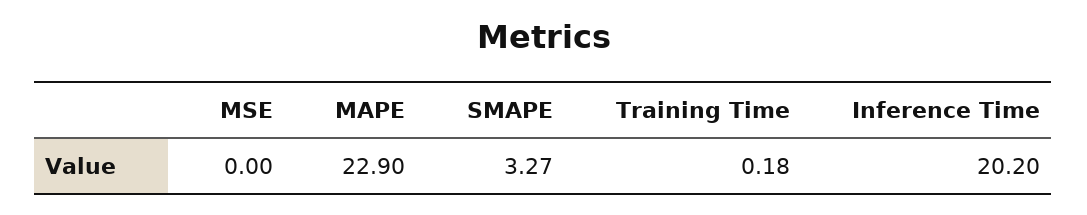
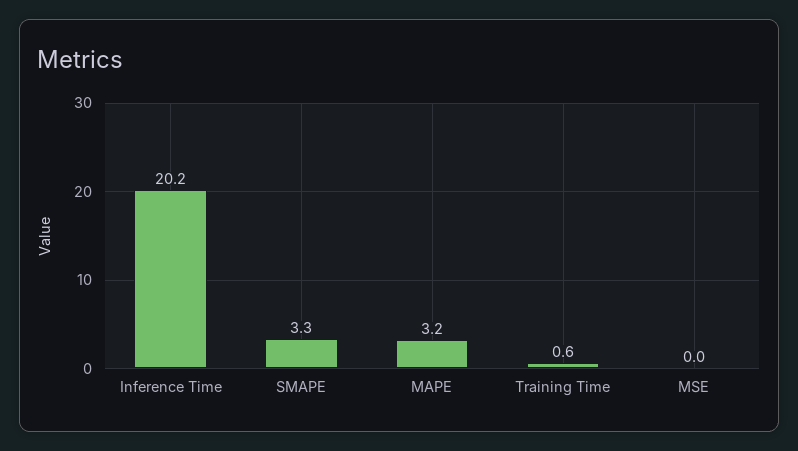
  {
    "MSE": 0,
-   "MAPE": 22.9,
+   "MAPE": 3.2,
    "SMAPE": 3.27,
-   "Training Time": 0.18,
+   "Training Time": 0.6,
    "Inference Time": 20.2
  }

